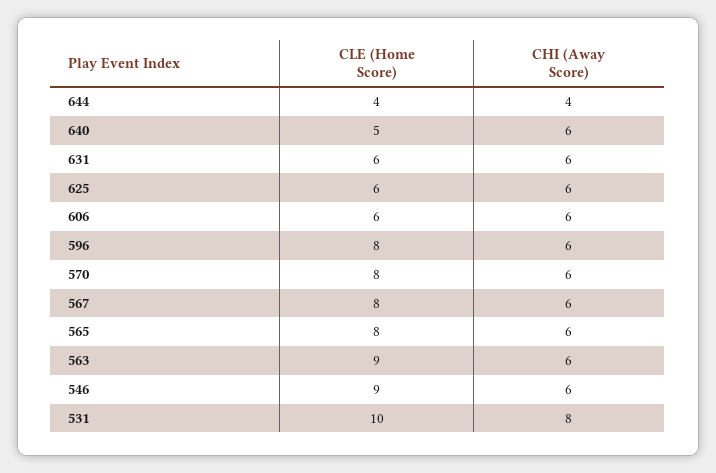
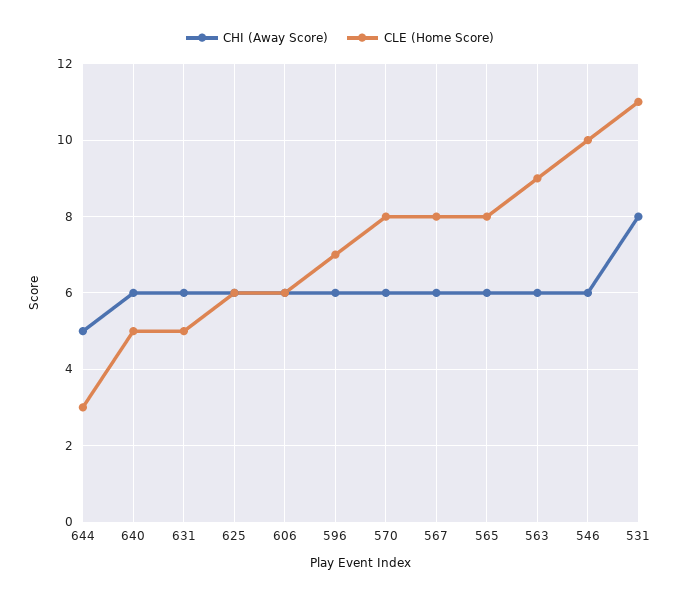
  {
    "CLE (Home Score)": {
-     "644": 4,
+     "644": 3,
      "640": 5,
-     "631": 6,
+     "631": 5,
      "625": 6,
      "606": 6,
-     "596": 8,
+     "596": 7,
      "570": 8,
      "567": 8,
      "565": 8,
      "563": 9,
-     "546": 9,
+     "546": 10,
-     "531": 10
+     "531": 11
    },
    "CHI (Away Score)": {
-     "644": 4,
+     "644": 5,
      "640": 6,
      "631": 6,
      "625": 6,
      "606": 6,
      "596": 6,
      "570": 6,
      "567": 6,
      "565": 6,
      "563": 6,
      "546": 6,
      "531": 8
    }
  }

